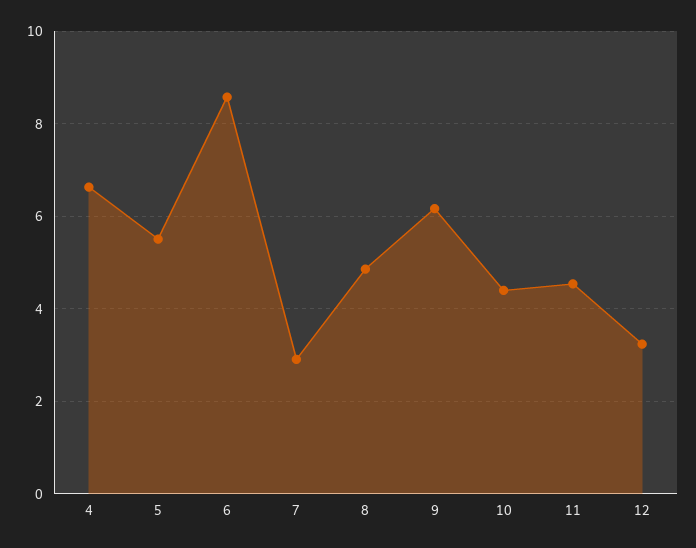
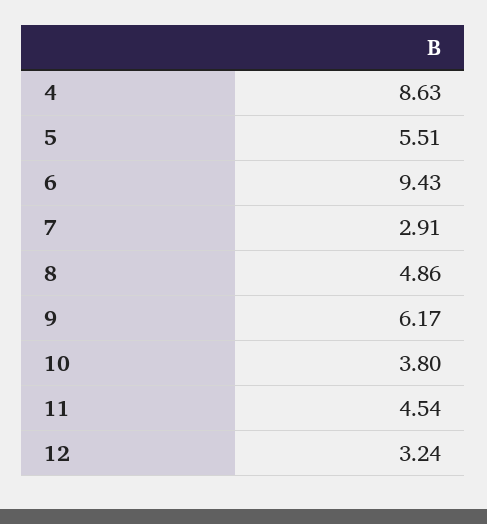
  {
-   "4": 6.6,
+   "4": 8.63,
    "5": 5.51,
-   "6": 8.6,
+   "6": 9.43,
    "7": 2.91,
    "8": 4.86,
    "9": 6.17,
-   "10": 4.4,
+   "10": 3.8,
    "11": 4.54,
    "12": 3.24
  }

